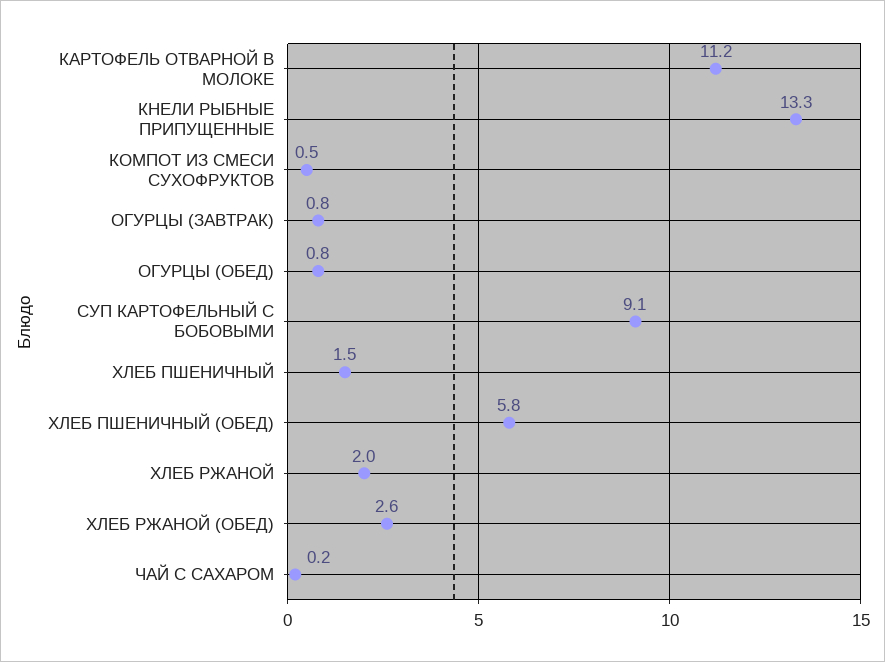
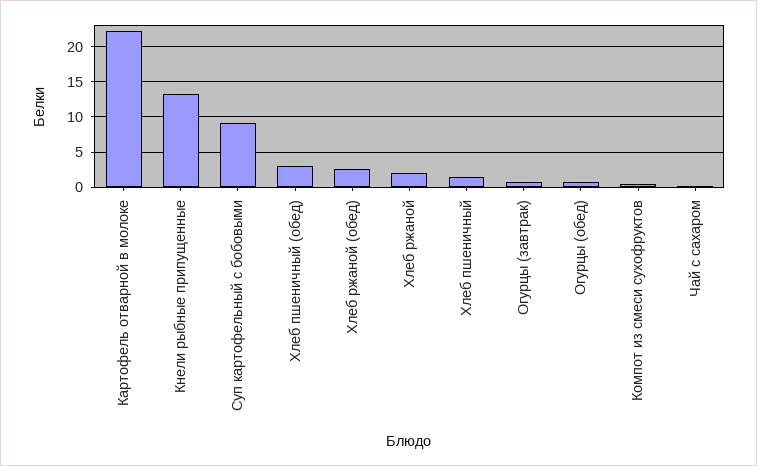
  {
-   "КАРТОФЕЛЬ ОТВАРНОЙ В МОЛОКЕ": 11.2,
+   "КАРТОФЕЛЬ ОТВАРНОЙ В МОЛОКЕ": 22,
    "КНЕЛИ РЫБНЫЕ ПРИПУЩЕННЫЕ": 13.3,
    "КОМПОТ ИЗ СМЕСИ СУХОФРУКТОВ": 0.5,
    "ОГУРЦЫ (ЗАВТРАК)": 0.8,
    "ОГУРЦЫ (ОБЕД)": 0.8,
    "СУП КАРТОФЕЛЬНЫЙ С БОБОВЫМИ": 9.1,
    "ХЛЕБ ПШЕНИЧНЫЙ": 1.5,
-   "ХЛЕБ ПШЕНИЧНЫЙ (ОБЕД)": 5.8,
+   "ХЛЕБ ПШЕНИЧНЫЙ (ОБЕД)": 3,
    "ХЛЕБ РЖАНОЙ": 2,
    "ХЛЕБ РЖАНОЙ (ОБЕД)": 2.6,
    "ЧАЙ С САХАРОМ": 0.2
  }

